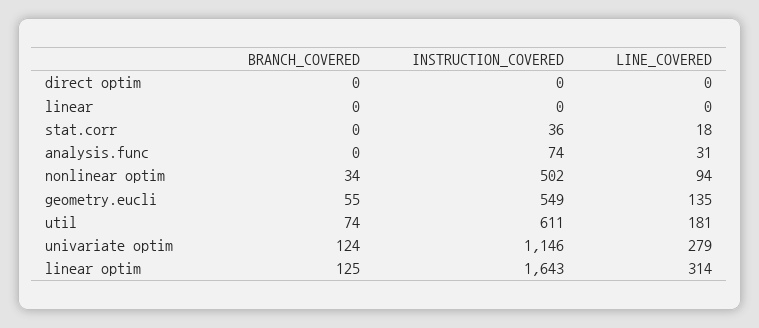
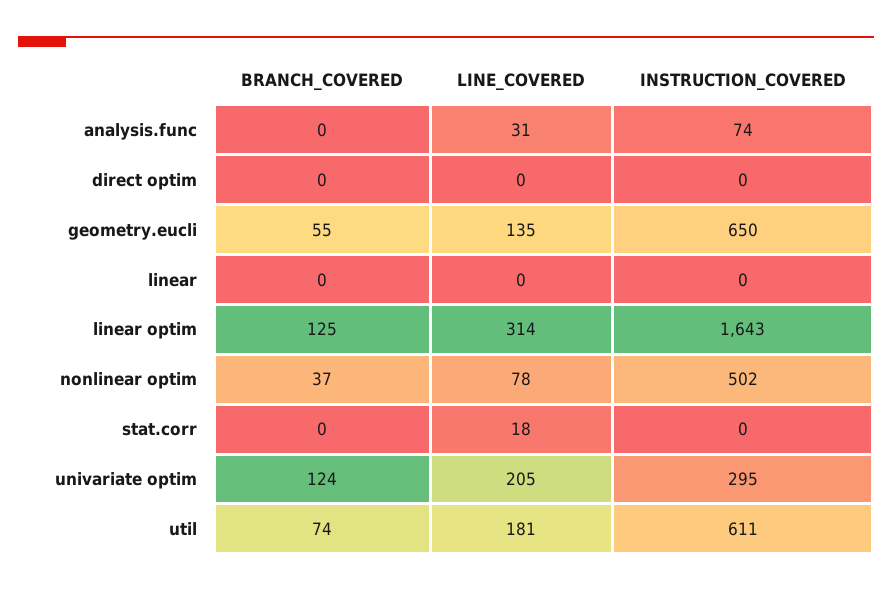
  {
    "BRANCH_COVERED": {
      "direct optim": 0,
      "linear": 0,
      "stat.corr": 0,
      "analysis.func": 0,
-     "nonlinear optim": 34,
+     "nonlinear optim": 37,
      "geometry.eucli": 55,
      "util": 74,
      "univariate optim": 124,
      "linear optim": 125
    },
    "INSTRUCTION_COVERED": {
      "direct optim": 0,
      "linear": 0,
-     "stat.corr": 36,
+     "stat.corr": 0,
      "analysis.func": 74,
      "nonlinear optim": 502,
-     "geometry.eucli": 549,
+     "geometry.eucli": 650,
      "util": 611,
-     "univariate optim": 1146,
+     "univariate optim": 295,
      "linear optim": 1643
    },
    "LINE_COVERED": {
      "direct optim": 0,
      "linear": 0,
      "stat.corr": 18,
      "analysis.func": 31,
-     "nonlinear optim": 94,
+     "nonlinear optim": 78,
      "geometry.eucli": 135,
      "util": 181,
-     "univariate optim": 279,
+     "univariate optim": 205,
      "linear optim": 314
    }
  }

